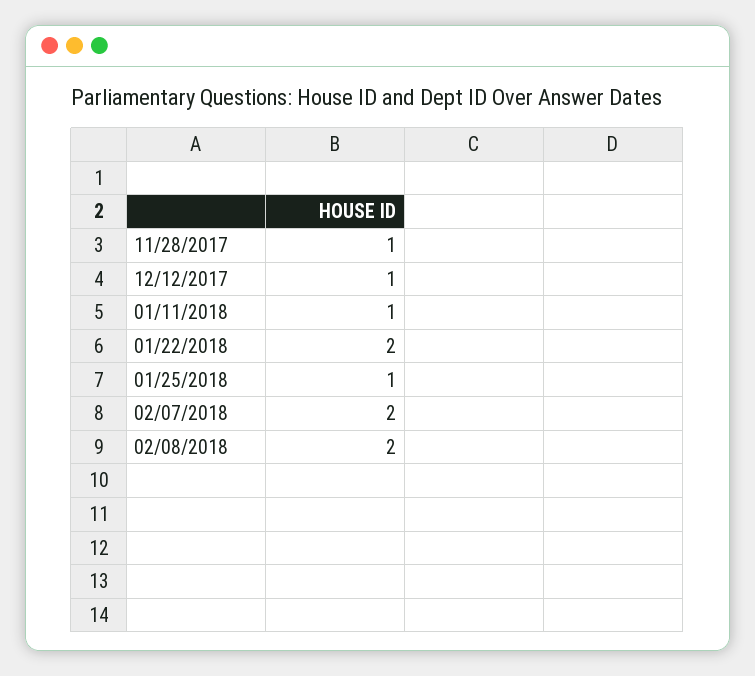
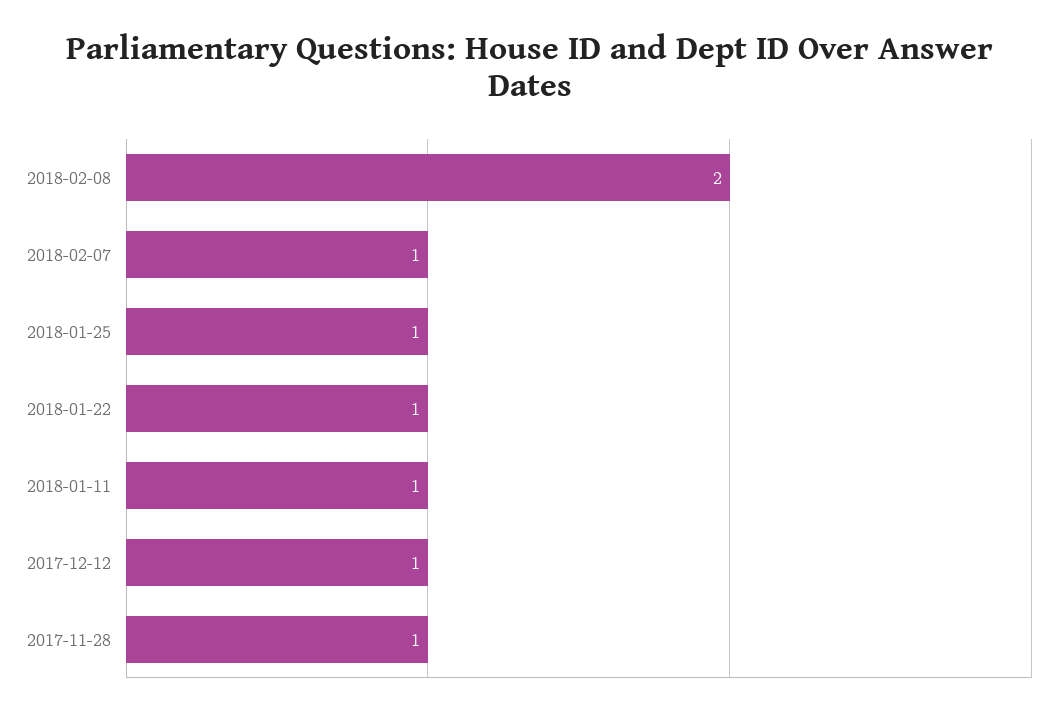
  {
    "11/28/2017": 1,
    "12/12/2017": 1,
    "01/11/2018": 1,
-   "01/22/2018": 2,
+   "01/22/2018": 1,
    "01/25/2018": 1,
-   "02/07/2018": 2,
+   "02/07/2018": 1,
    "02/08/2018": 2
  }

